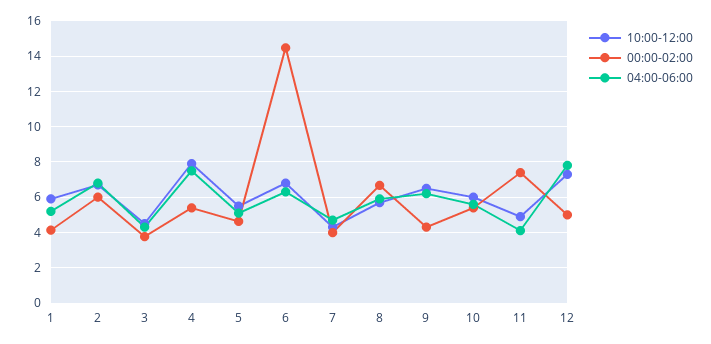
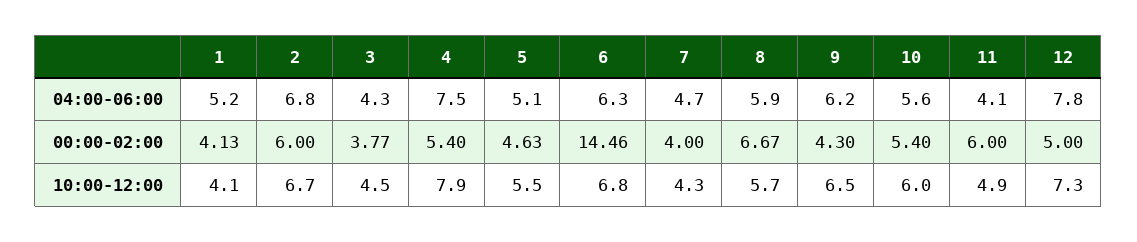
  {
    "10:00-12:00": {
-     "1": 6,
+     "1": 4.1,
      "2": 6.7,
      "3": 4.5,
      "4": 7.9,
      "5": 5.5,
      "6": 6.8,
      "7": 4.3,
      "8": 5.7,
      "9": 6.5,
      "10": 6,
      "11": 4.9,
      "12": 7.3
    },
    "00:00-02:00": {
      "1": 4.13,
      "2": 6,
      "3": 3.77,
      "4": 5.4,
      "5": 4.63,
      "6": 14.46,
      "7": 4,
      "8": 6.67,
      "9": 4.3,
      "10": 5.4,
-     "11": 7.5,
+     "11": 6,
      "12": 5
    },
    "04:00-06:00": {
      "1": 5.2,
      "2": 6.8,
      "3": 4.3,
      "4": 7.5,
      "5": 5.1,
      "6": 6.3,
      "7": 4.7,
      "8": 5.9,
      "9": 6.2,
      "10": 5.6,
      "11": 4.1,
      "12": 7.8
    }
  }

